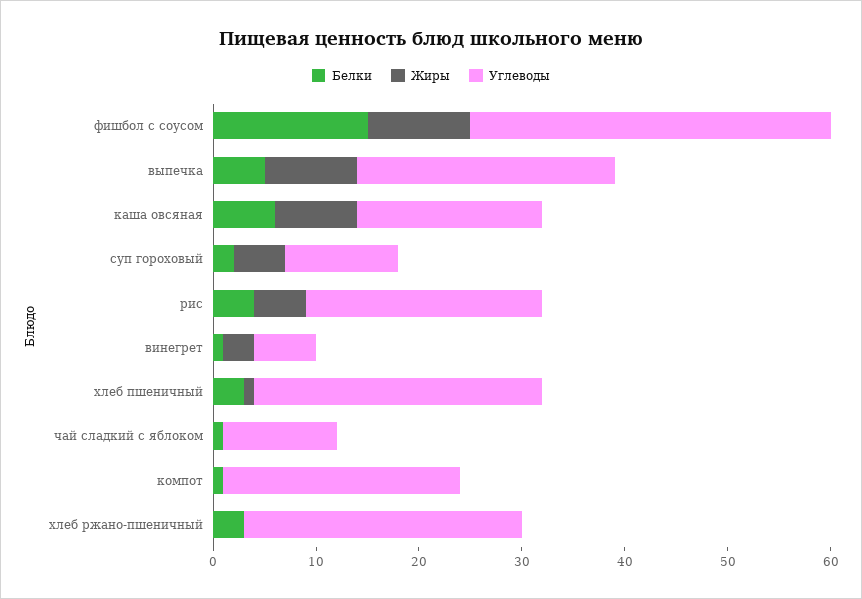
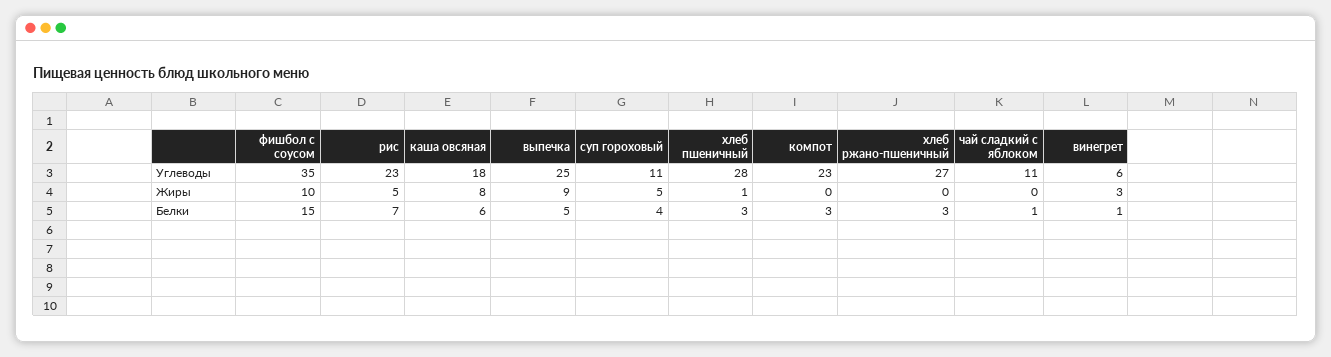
  {
    "Белки": {
      "фишбол с соусом": 15,
      "выпечка": 5,
      "каша овсяная": 6,
-     "суп гороховый": 2,
+     "суп гороховый": 4,
-     "рис": 4,
+     "рис": 7,
      "винегрет": 1,
      "хлеб пшеничный": 3,
      "чай сладкий с яблоком": 1,
-     "компот": 1,
+     "компот": 3,
      "хлеб ржано-пшеничный": 3
    },
    "Жиры": {
      "фишбол с соусом": 10,
      "выпечка": 9,
      "каша овсяная": 8,
      "суп гороховый": 5,
      "рис": 5,
      "винегрет": 3,
      "хлеб пшеничный": 1,
      "чай сладкий с яблоком": 0,
      "компот": 0,
      "хлеб ржано-пшеничный": 0
    },
    "Углеводы": {
      "фишбол с соусом": 35,
      "выпечка": 25,
      "каша овсяная": 18,
      "суп гороховый": 11,
      "рис": 23,
      "винегрет": 6,
      "хлеб пшеничный": 28,
      "чай сладкий с яблоком": 11,
      "компот": 23,
      "хлеб ржано-пшеничный": 27
    }
  }

